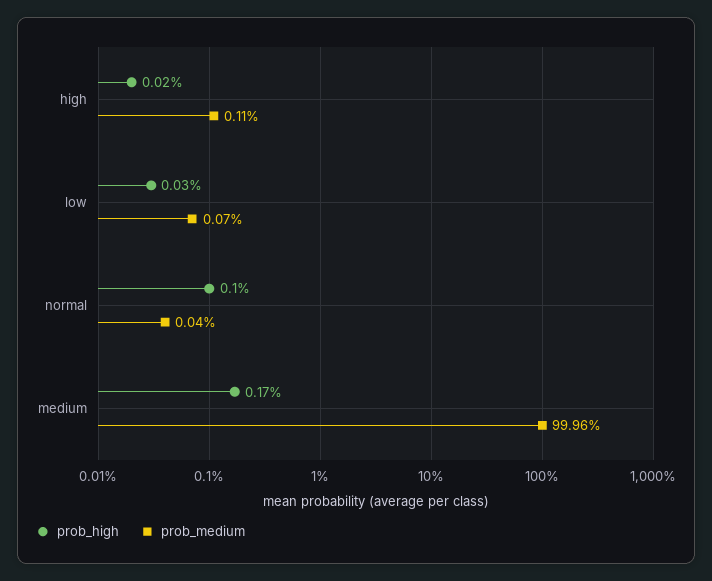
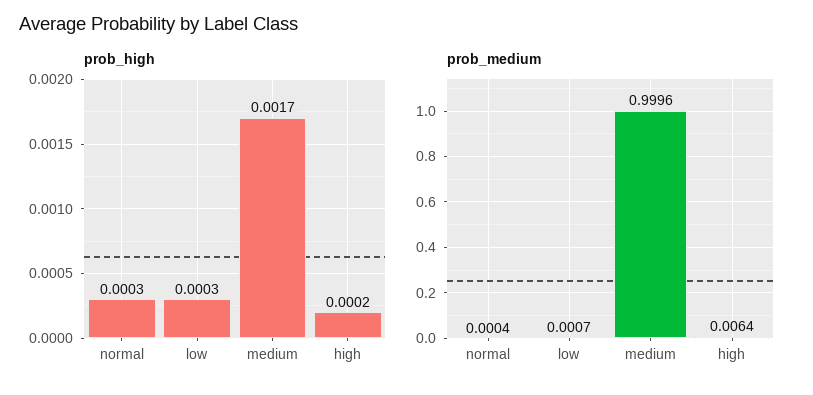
  {
    "prob_high": {
      "high": 0.0002,
      "low": 0.0003,
-     "normal": 0.001,
+     "normal": 0.0003,
      "medium": 0.0017
    },
    "prob_medium": {
-     "high": 0.0011,
+     "high": 0.0064,
      "low": 0.0007,
      "normal": 0.0004,
      "medium": 0.9996
    }
  }

